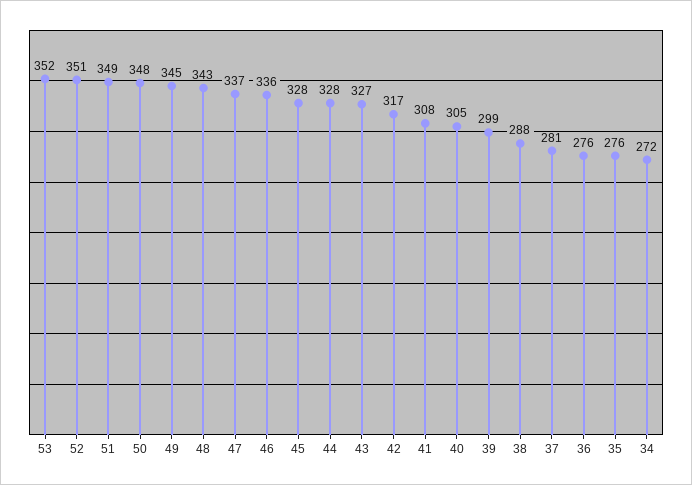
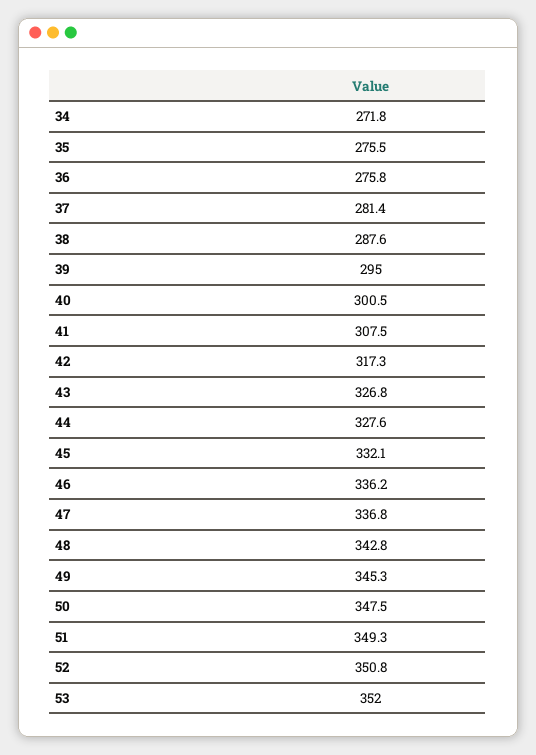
  {
    "53": 352,
    "52": 350.8,
    "51": 349.3,
    "50": 347.5,
    "49": 345.3,
    "48": 342.8,
    "47": 336.8,
    "46": 336.2,
-   "45": 328,
+   "45": 332.1,
    "44": 327.6,
    "43": 326.8,
    "42": 317.3,
    "41": 307.5,
-   "40": 305,
+   "40": 300.5,
-   "39": 299,
+   "39": 295,
    "38": 287.6,
    "37": 281.4,
    "36": 275.8,
    "35": 275.5,
    "34": 271.8
  }

